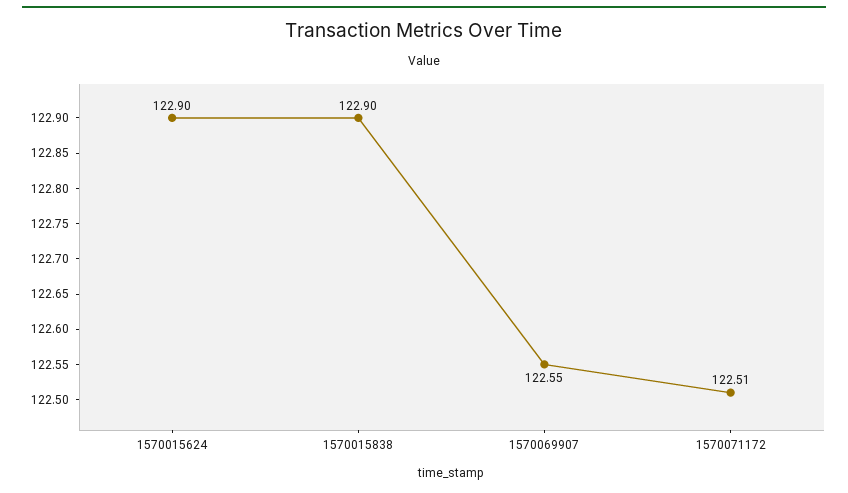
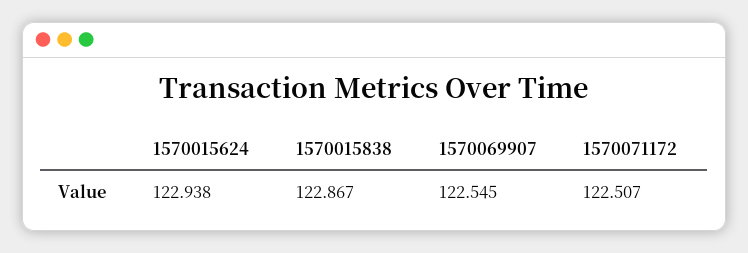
  {
-   "1570015624": 122.9,
+   "1570015624": 122.938,
-   "1570015838": 122.9,
+   "1570015838": 122.867,
    "1570069907": 122.545,
    "1570071172": 122.507
  }

